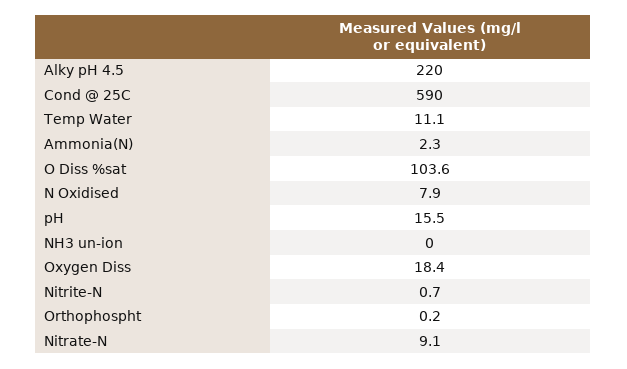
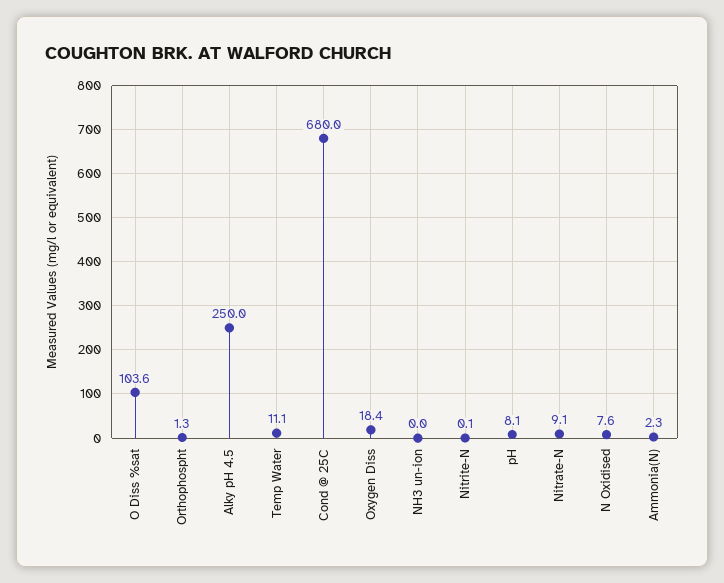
  {
-   "Alky pH 4.5": 220,
+   "Alky pH 4.5": 250,
-   "Cond @ 25C": 590,
+   "Cond @ 25C": 680,
    "Temp Water": 11.1,
    "Ammonia(N)": 2.3,
    "O Diss %sat": 103.6,
-   "N Oxidised": 7.9,
+   "N Oxidised": 7.6,
-   "pH": 15.5,
+   "pH": 8.1,
    "NH3 un-ion": 0,
    "Oxygen Diss": 18.4,
-   "Nitrite-N": 0.7,
+   "Nitrite-N": 0.1,
-   "Orthophospht": 0.2,
+   "Orthophospht": 1.3,
    "Nitrate-N": 9.1
  }

